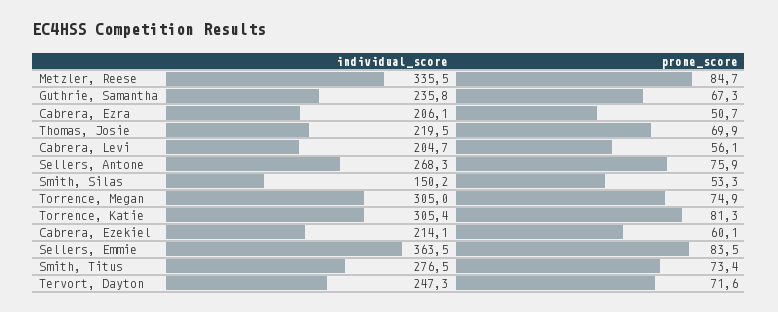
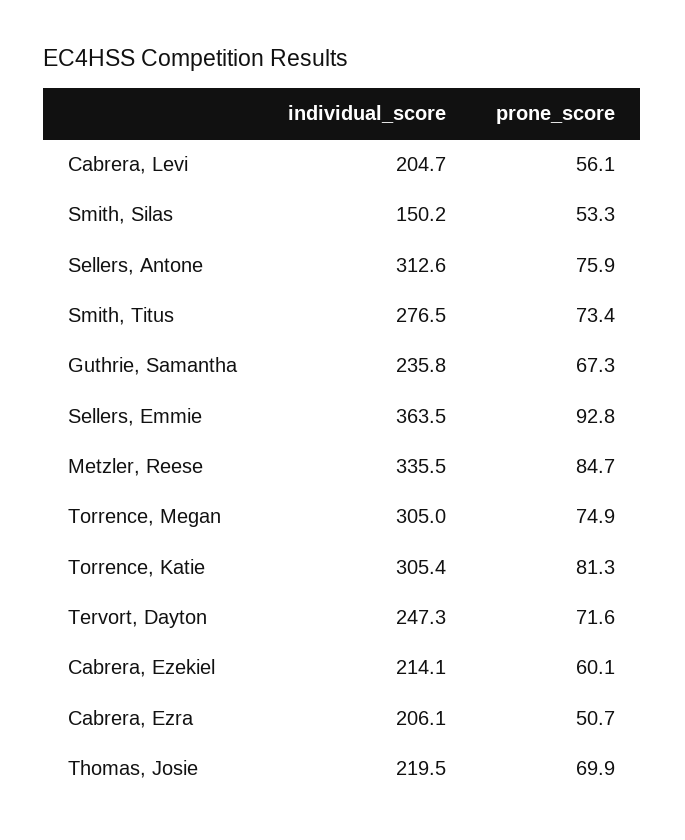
  {
    "individual_score": {
      "Metzler, Reese": 335.5,
      "Guthrie, Samantha": 235.8,
      "Cabrera, Ezra": 206.1,
      "Thomas, Josie": 219.5,
      "Cabrera, Levi": 204.7,
-     "Sellers, Antone": 268.3,
+     "Sellers, Antone": 312.6,
      "Smith, Silas": 150.2,
      "Torrence, Megan": 305,
      "Torrence, Katie": 305.4,
      "Cabrera, Ezekiel": 214.1,
      "Sellers, Emmie": 363.5,
      "Smith, Titus": 276.5,
      "Tervort, Dayton": 247.3
    },
    "prone_score": {
      "Metzler, Reese": 84.7,
      "Guthrie, Samantha": 67.3,
      "Cabrera, Ezra": 50.7,
      "Thomas, Josie": 69.9,
      "Cabrera, Levi": 56.1,
      "Sellers, Antone": 75.9,
      "Smith, Silas": 53.3,
      "Torrence, Megan": 74.9,
      "Torrence, Katie": 81.3,
      "Cabrera, Ezekiel": 60.1,
-     "Sellers, Emmie": 83.5,
+     "Sellers, Emmie": 92.8,
      "Smith, Titus": 73.4,
      "Tervort, Dayton": 71.6
    }
  }

